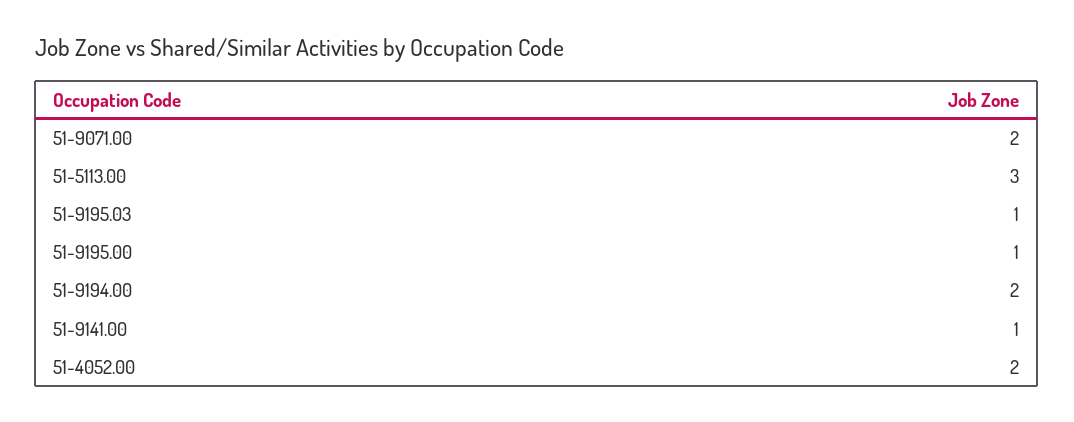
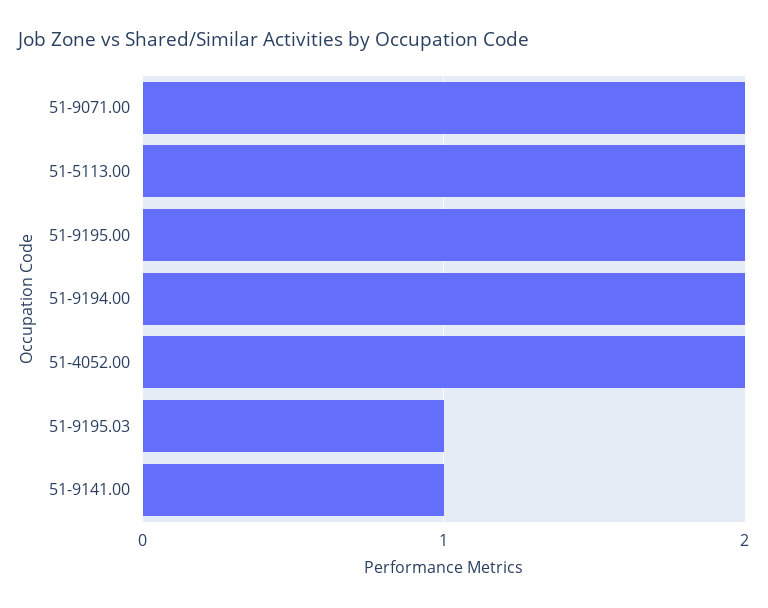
  {
    "51-9071.00": 2,
-   "51-5113.00": 3,
+   "51-5113.00": 2,
    "51-9195.03": 1,
-   "51-9195.00": 1,
+   "51-9195.00": 2,
    "51-9194.00": 2,
    "51-9141.00": 1,
    "51-4052.00": 2
  }

